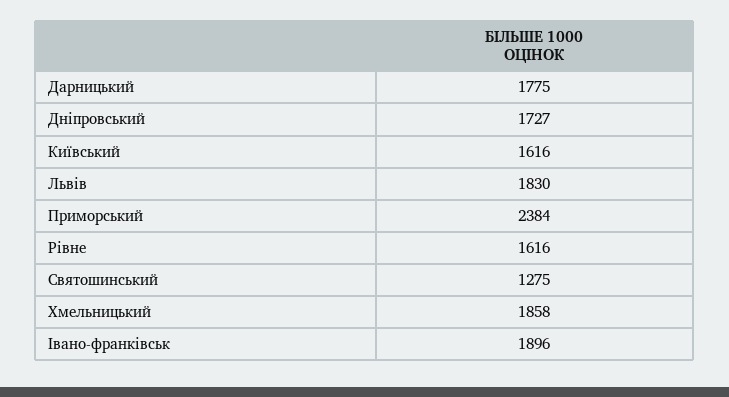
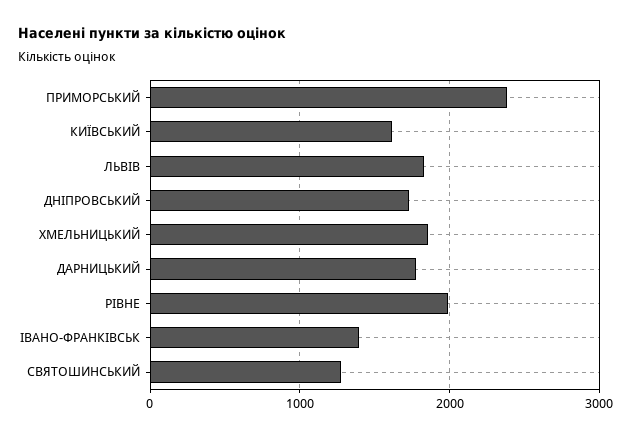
  {
    "Дарницький": 1775,
    "Дніпровський": 1727,
    "Київський": 1616,
    "Львів": 1830,
    "Приморський": 2384,
-   "Рівне": 1616,
+   "Рівне": 2000,
    "Святошинський": 1275,
    "Хмельницький": 1858,
-   "Івано-франківськ": 1896
+   "Івано-франківськ": 1400
  }

